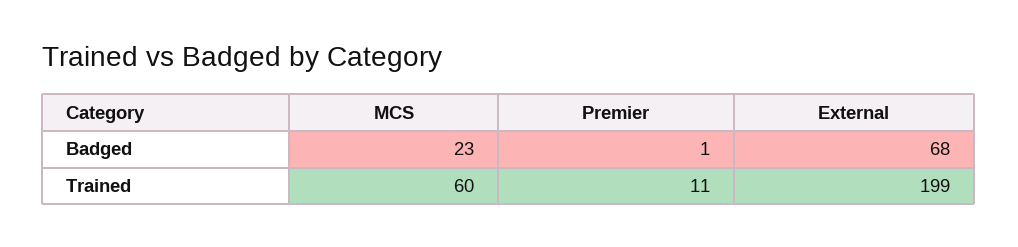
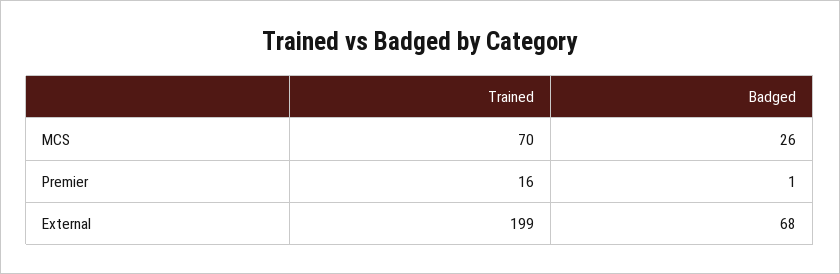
  {
    "MCS": {
-     "Badged": 23,
+     "Badged": 26,
-     "Trained": 60
+     "Trained": 70
    },
    "Premier": {
      "Badged": 1,
-     "Trained": 11
+     "Trained": 16
    },
    "External": {
      "Badged": 68,
      "Trained": 199
    }
  }

